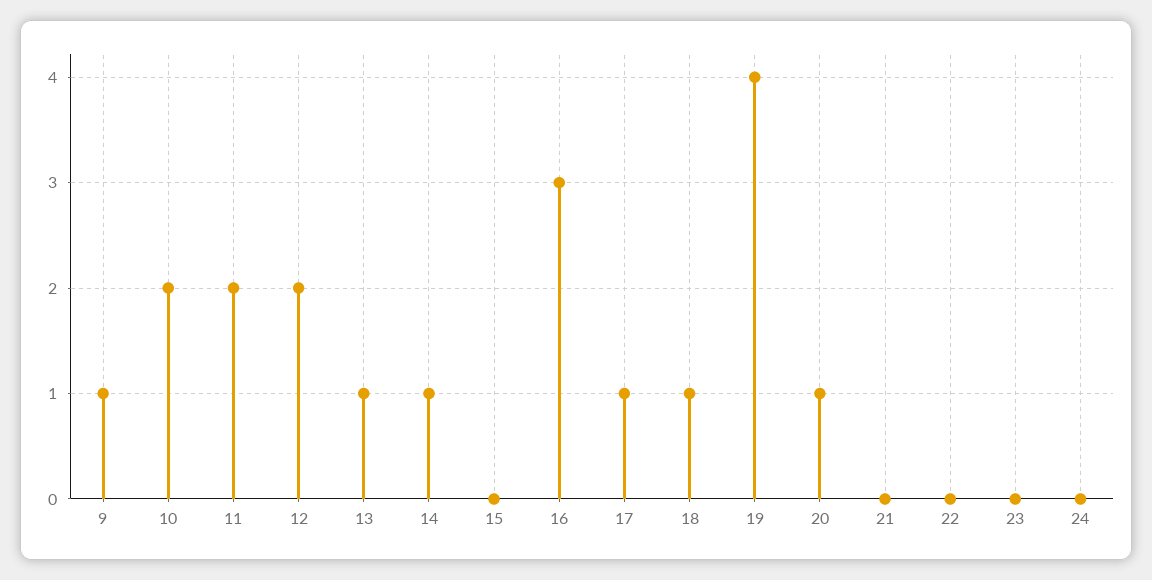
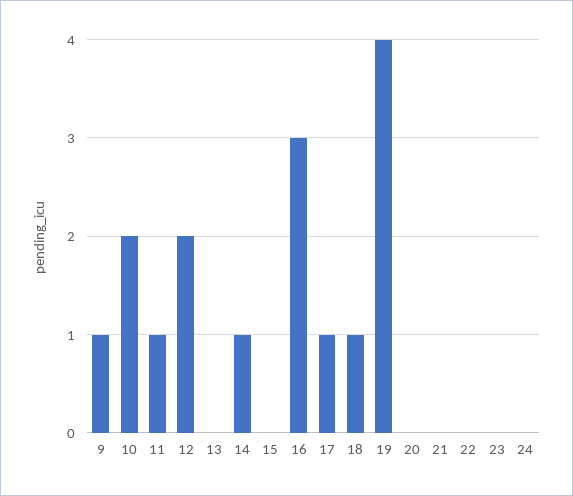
  {
    "9": 1,
    "10": 2,
-   "11": 2,
+   "11": 1,
    "12": 2,
-   "13": 1,
+   "13": 0,
    "14": 1,
    "15": 0,
    "16": 3,
    "17": 1,
    "18": 1,
    "19": 4,
-   "20": 1,
+   "20": 0,
    "21": 0,
    "22": 0,
    "23": 0,
    "24": 0
  }

